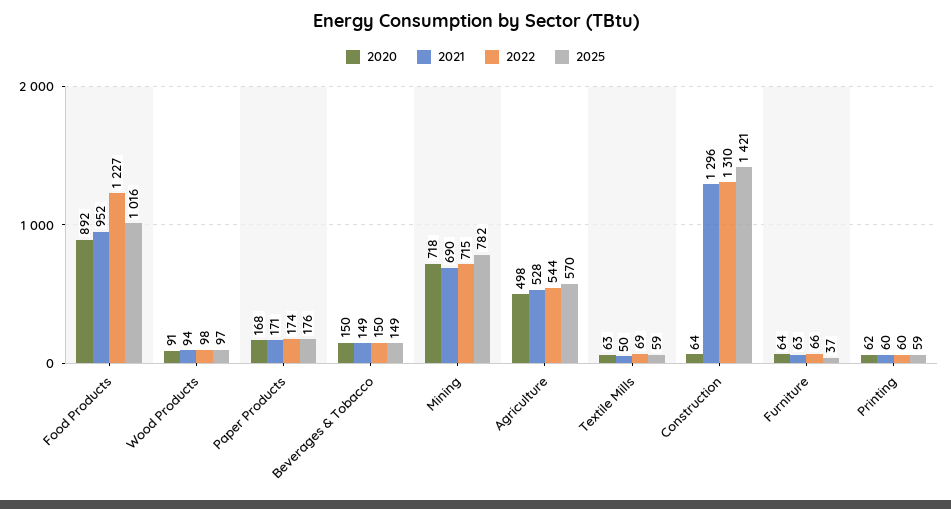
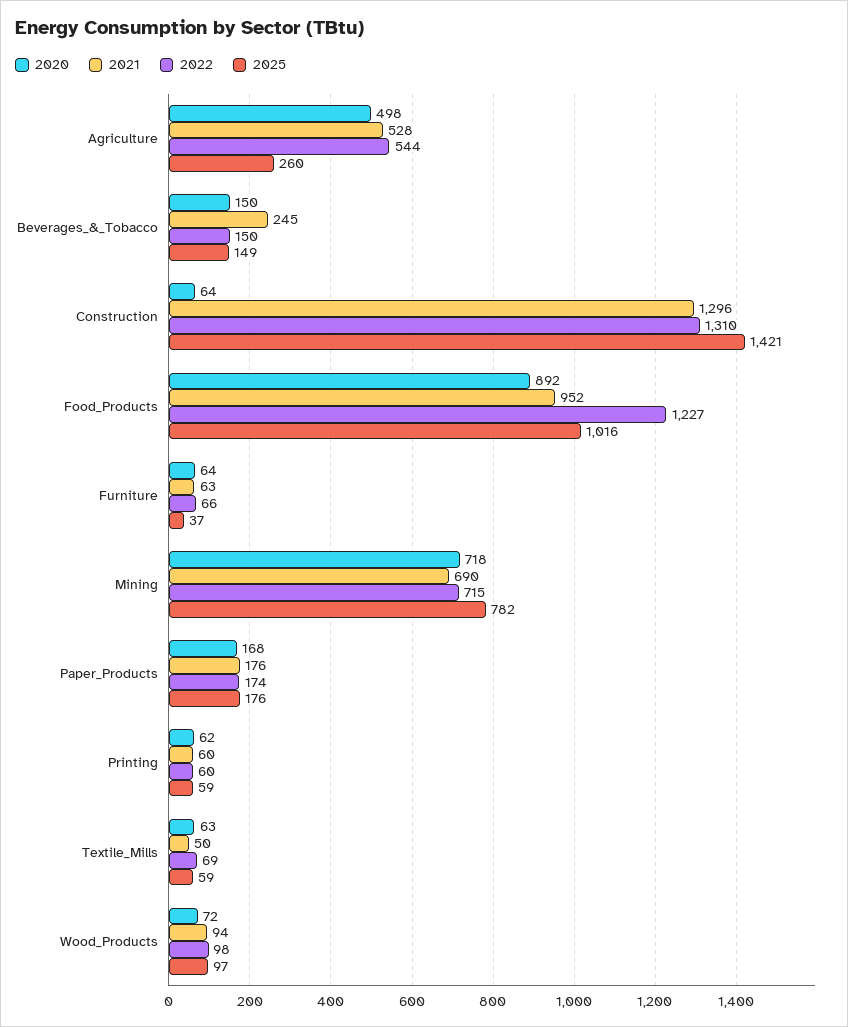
  {
    "2020": {
      "Food Products": 892,
-     "Wood Products": 91,
+     "Wood Products": 72,
      "Paper Products": 168,
      "Beverages & Tobacco": 150,
      "Mining": 718,
      "Agriculture": 498,
      "Textile Mills": 63,
      "Construction": 64,
      "Furniture": 64,
      "Printing": 62
    },
    "2021": {
      "Food Products": 952,
      "Wood Products": 94,
-     "Paper Products": 171,
+     "Paper Products": 176,
-     "Beverages & Tobacco": 149,
+     "Beverages & Tobacco": 245,
      "Mining": 690,
      "Agriculture": 528,
      "Textile Mills": 50,
      "Construction": 1296,
      "Furniture": 63,
      "Printing": 60
    },
    "2022": {
      "Food Products": 1227,
      "Wood Products": 98,
      "Paper Products": 174,
      "Beverages & Tobacco": 150,
      "Mining": 715,
      "Agriculture": 544,
      "Textile Mills": 69,
      "Construction": 1310,
      "Furniture": 66,
      "Printing": 60
    },
    "2025": {
      "Food Products": 1016,
      "Wood Products": 97,
      "Paper Products": 176,
      "Beverages & Tobacco": 149,
      "Mining": 782,
-     "Agriculture": 570,
+     "Agriculture": 260,
      "Textile Mills": 59,
      "Construction": 1421,
      "Furniture": 37,
      "Printing": 59
    }
  }

